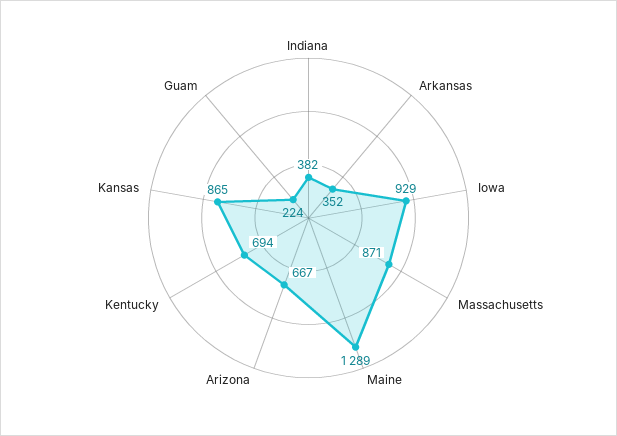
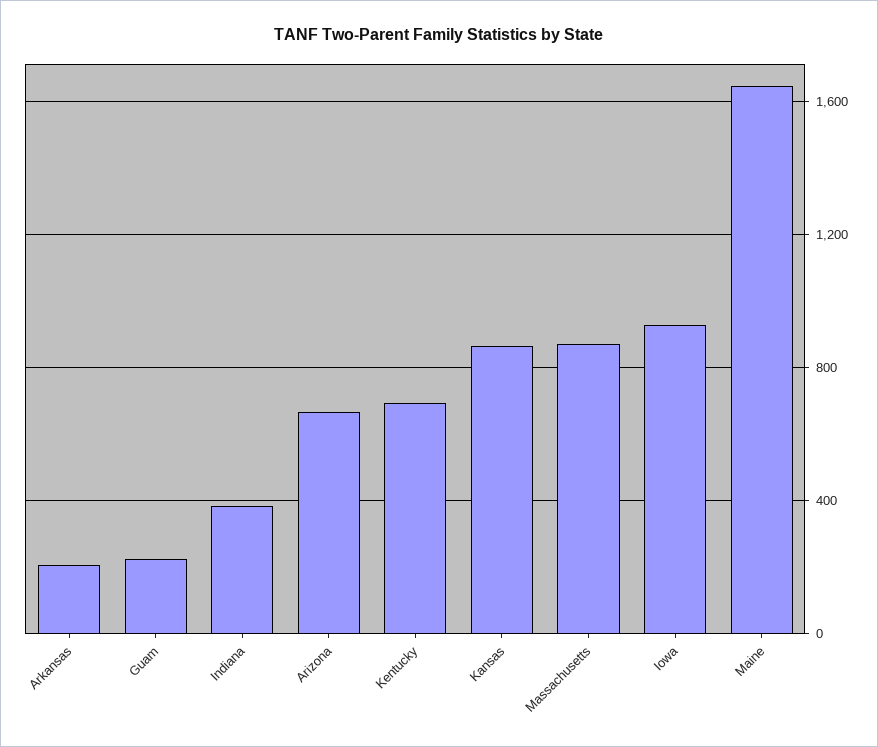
  {
    "Indiana": 382,
-   "Arkansas": 352,
+   "Arkansas": 200,
    "Iowa": 929,
    "Massachusetts": 871,
-   "Maine": 1289,
+   "Maine": 1650,
    "Arizona": 667,
    "Kentucky": 694,
    "Kansas": 865,
    "Guam": 224
  }

